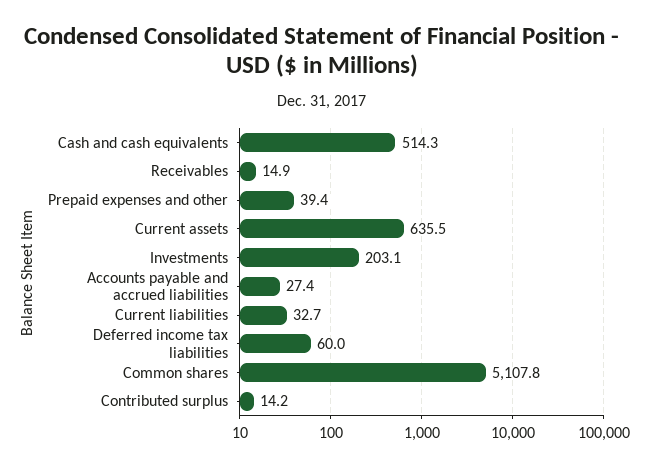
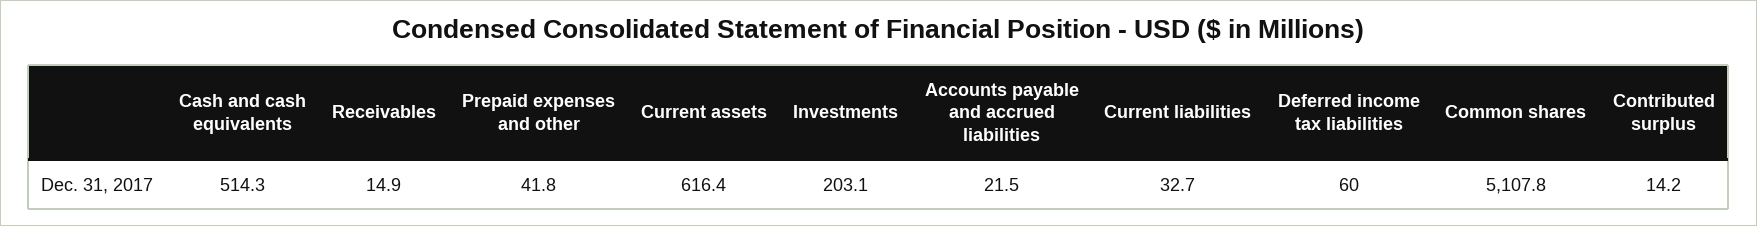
  {
    "Cash and cash equivalents": 514.3,
    "Receivables": 14.9,
-   "Prepaid expenses and other": 39.4,
+   "Prepaid expenses and other": 41.8,
-   "Current assets": 635.5,
+   "Current assets": 616.4,
    "Investments": 203.1,
-   "Accounts payable and accrued liabilities": 27.4,
+   "Accounts payable and accrued liabilities": 21.5,
    "Current liabilities": 32.7,
    "Deferred income tax liabilities": 60,
    "Common shares": 5107.8,
    "Contributed surplus": 14.2
  }

